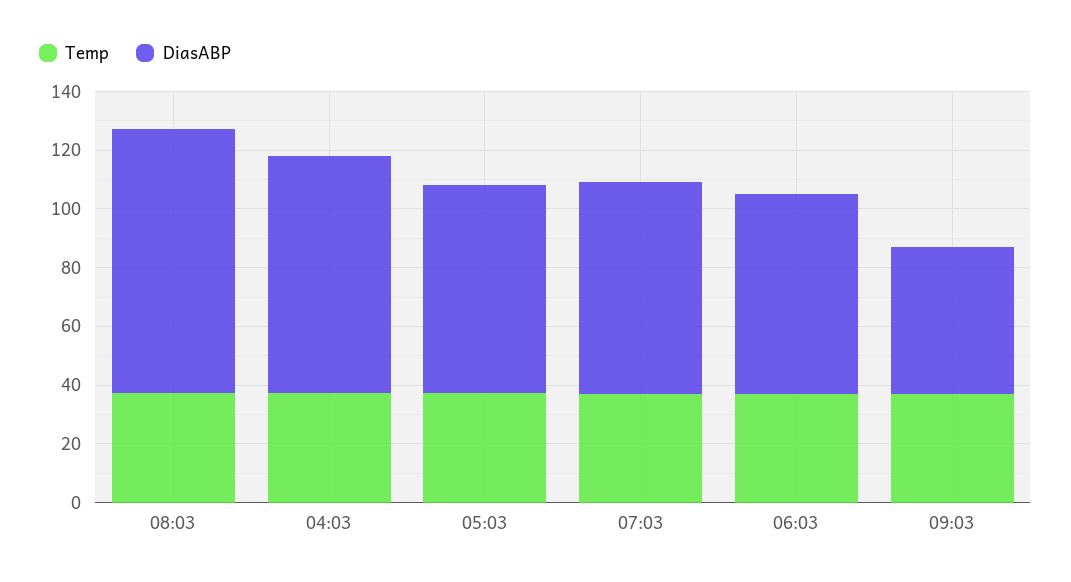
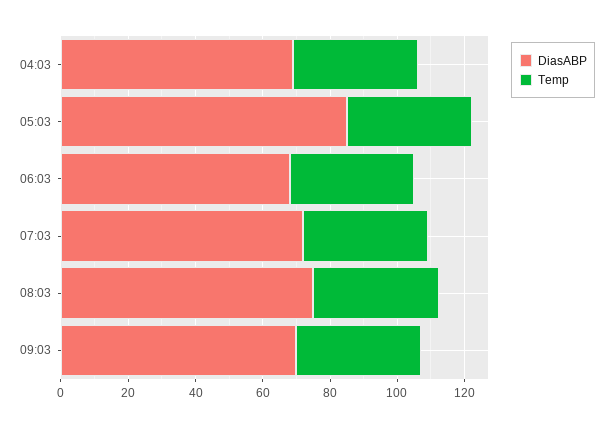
  {
    "Temp": {
      "08:03": 35,
      "04:03": 35,
      "05:03": 35,
      "07:03": 35,
      "06:03": 35,
      "09:03": 35
    },
    "DiasABP": {
-     "08:03": 90,
+     "08:03": 75,
-     "04:03": 80,
+     "04:03": 70,
-     "05:03": 70,
+     "05:03": 85,
      "07:03": 70,
      "06:03": 70,
-     "09:03": 50
+     "09:03": 70
    }
  }

